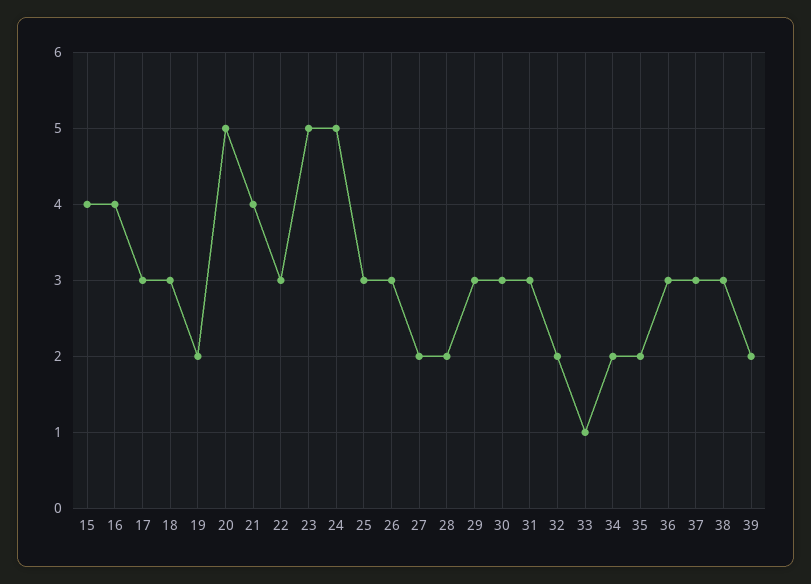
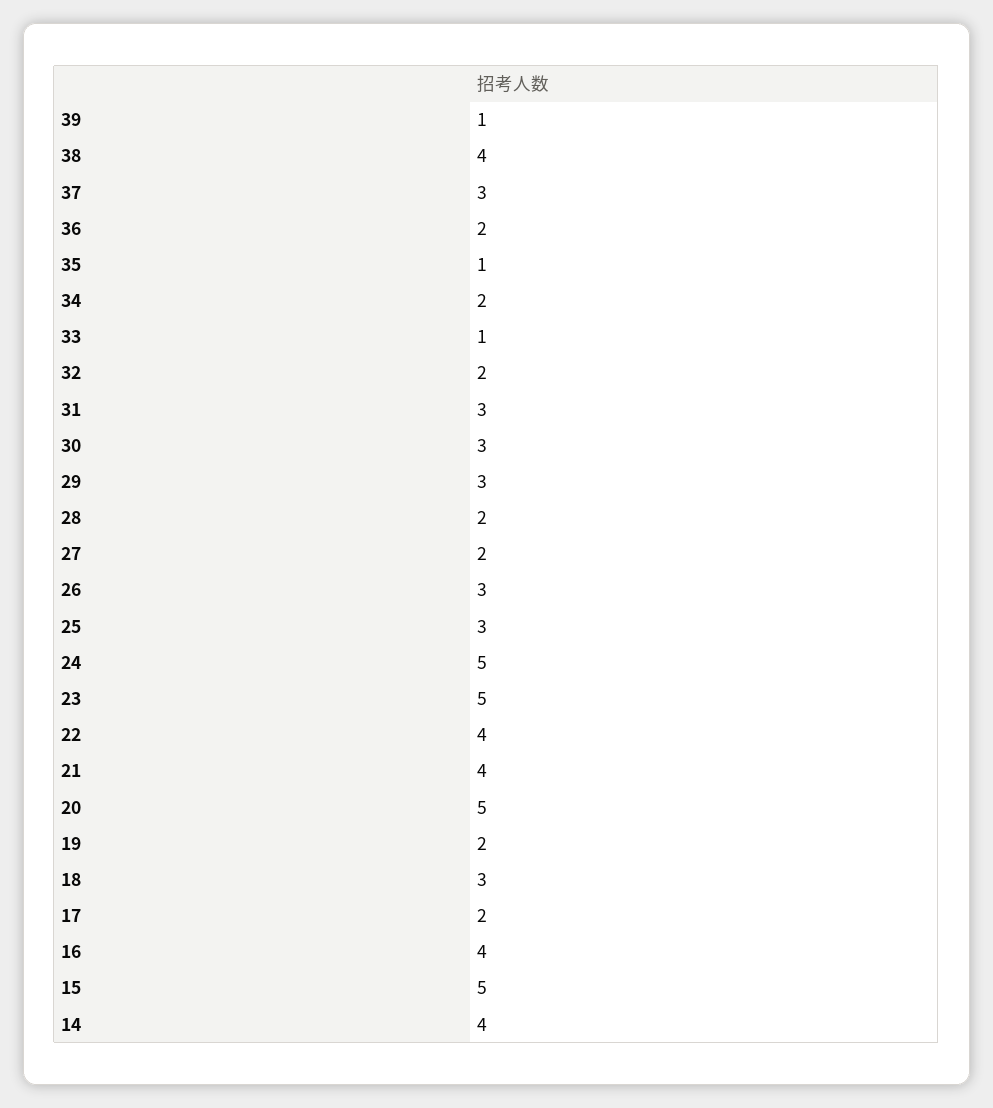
  {
-   "15": 4,
+   "15": 5,
    "16": 4,
-   "17": 3,
+   "17": 2,
    "18": 3,
    "19": 2,
    "20": 5,
    "21": 4,
-   "22": 3,
+   "22": 4,
    "23": 5,
    "24": 5,
    "25": 3,
    "26": 3,
    "27": 2,
    "28": 2,
    "29": 3,
    "30": 3,
    "31": 3,
    "32": 2,
    "33": 1,
    "34": 2,
-   "35": 2,
+   "35": 1,
-   "36": 3,
+   "36": 2,
    "37": 3,
-   "38": 3,
+   "38": 4,
-   "39": 2
+   "39": 1,
+   "14": 4
  }

